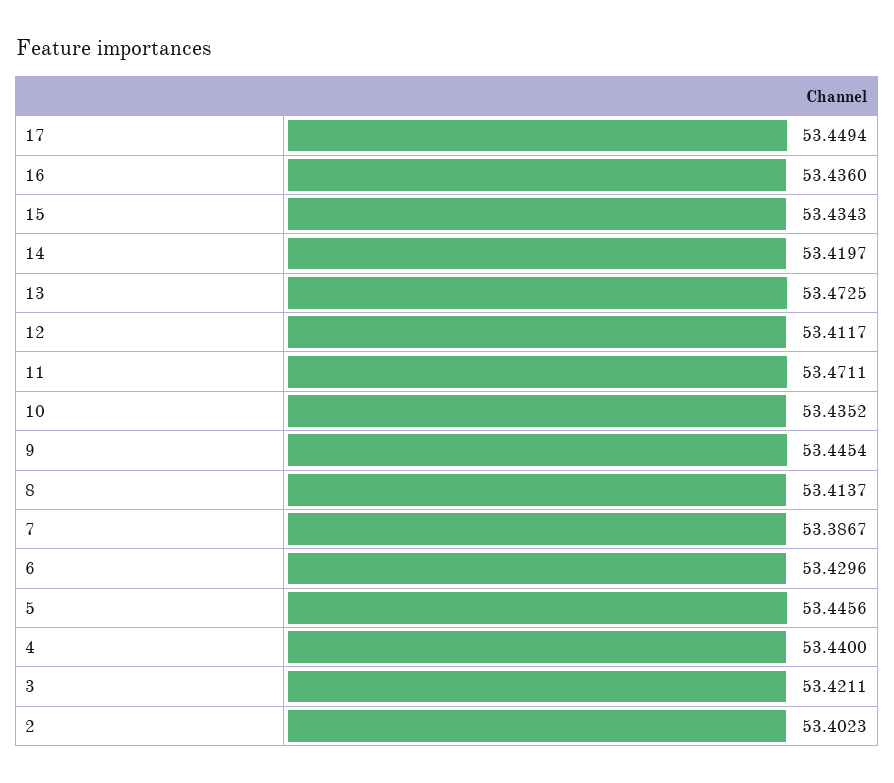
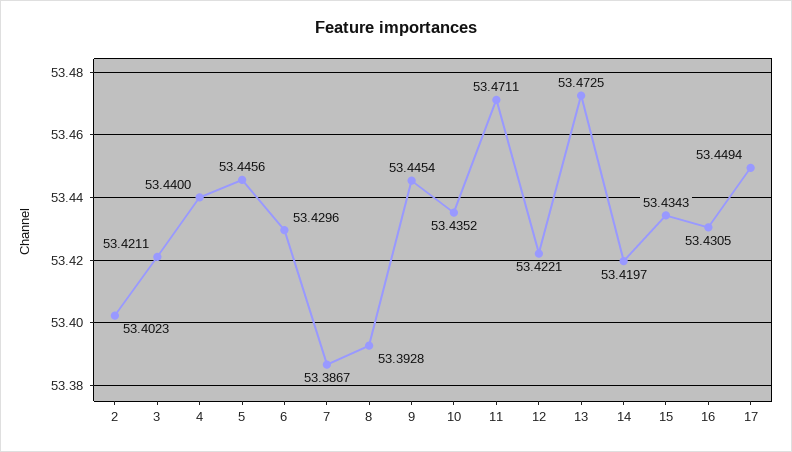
  {
    "17": 53.4494,
-   "16": 53.436,
+   "16": 53.4305,
    "15": 53.4343,
    "14": 53.4197,
    "13": 53.4725,
-   "12": 53.4117,
+   "12": 53.4221,
    "11": 53.4711,
    "10": 53.4352,
    "9": 53.4454,
-   "8": 53.4137,
+   "8": 53.3928,
    "7": 53.3867,
    "6": 53.4296,
    "5": 53.4456,
    "4": 53.44,
    "3": 53.4211,
    "2": 53.4023
  }

